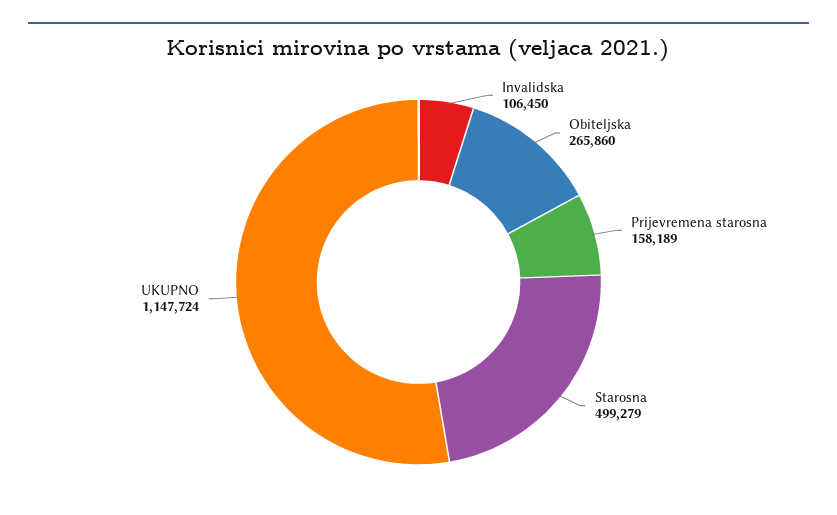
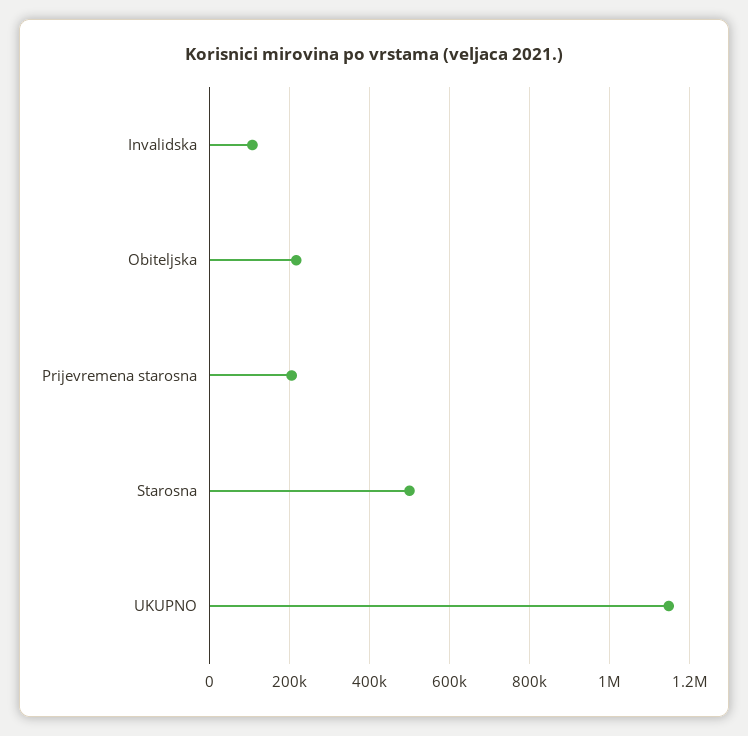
  {
    "Invalidska": 106450,
-   "Obiteljska": 265860,
+   "Obiteljska": 220000,
-   "Prijevremena starosna": 158189,
+   "Prijevremena starosna": 200000,
    "Starosna": 499279,
    "UKUPNO": 1147724
  }

